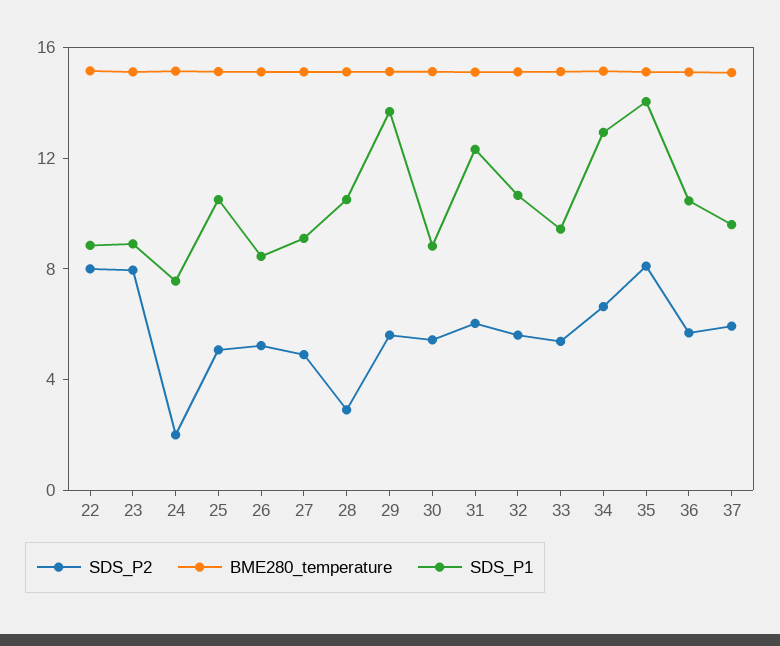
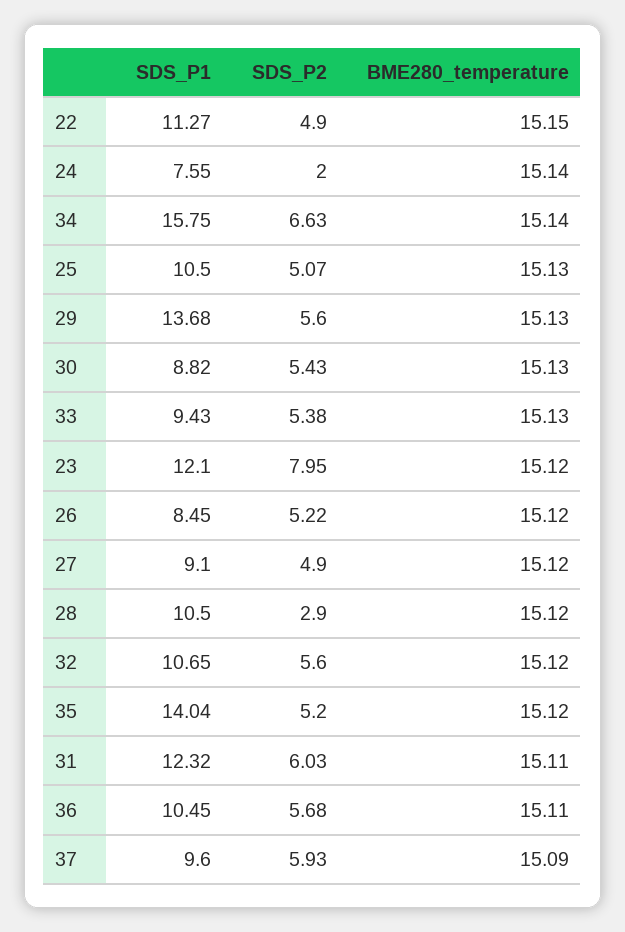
  {
    "SDS_P2": {
-     "22": 8,
+     "22": 4.9,
      "23": 7.95,
      "24": 2,
      "25": 5.07,
      "26": 5.22,
      "27": 4.9,
      "28": 2.9,
      "29": 5.6,
      "30": 5.43,
      "31": 6.03,
      "32": 5.6,
      "33": 5.38,
      "34": 6.63,
-     "35": 8,
+     "35": 5.2,
      "36": 5.68,
      "37": 5.93
    },
    "BME280_temperature": {
      "22": 15.15,
      "23": 15.12,
      "24": 15.14,
      "25": 15.13,
      "26": 15.12,
      "27": 15.12,
      "28": 15.12,
      "29": 15.13,
      "30": 15.13,
      "31": 15.11,
      "32": 15.12,
      "33": 15.13,
      "34": 15.14,
      "35": 15.12,
      "36": 15.11,
      "37": 15.09
    },
    "SDS_P1": {
-     "22": 9,
+     "22": 11.27,
-     "23": 9,
+     "23": 12.1,
      "24": 7.55,
      "25": 10.5,
      "26": 8.45,
      "27": 9.1,
      "28": 10.5,
      "29": 13.68,
      "30": 8.82,
      "31": 12.32,
      "32": 10.65,
      "33": 9.43,
-     "34": 13,
+     "34": 15.75,
      "35": 14.04,
      "36": 10.45,
      "37": 9.6
    }
  }

